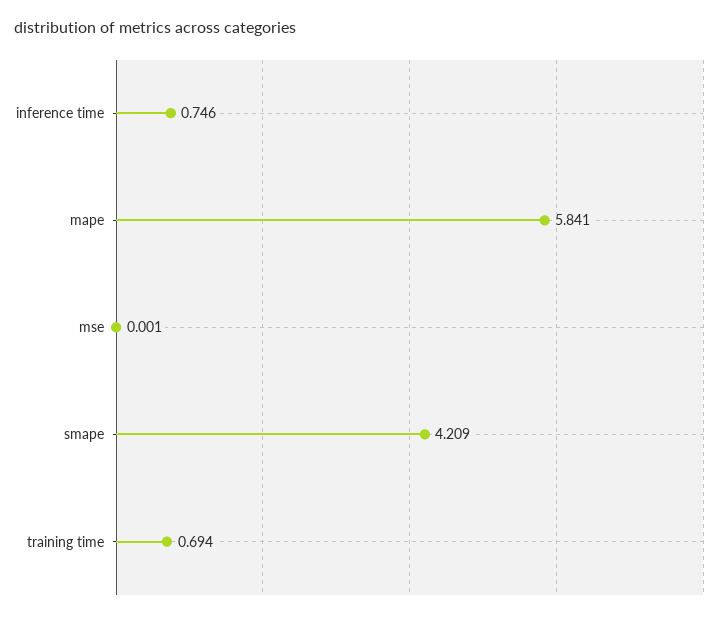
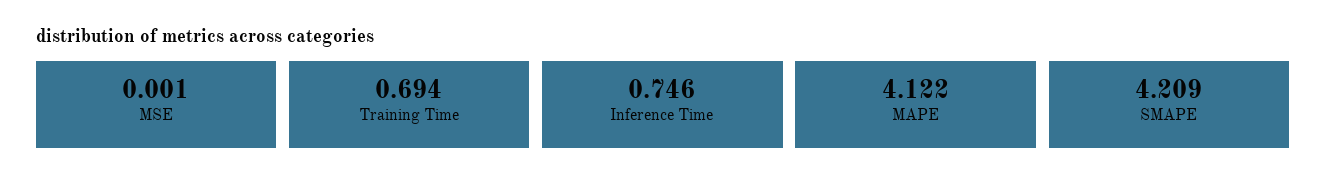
  {
    "inference time": 0.746,
-   "mape": 5.841,
+   "mape": 4.122,
    "mse": 0.001,
    "smape": 4.209,
    "training time": 0.694
  }

